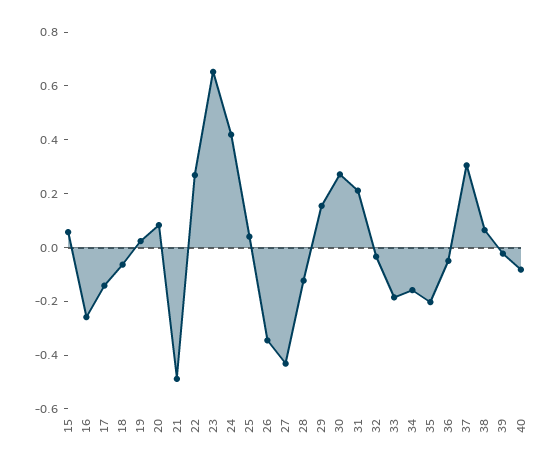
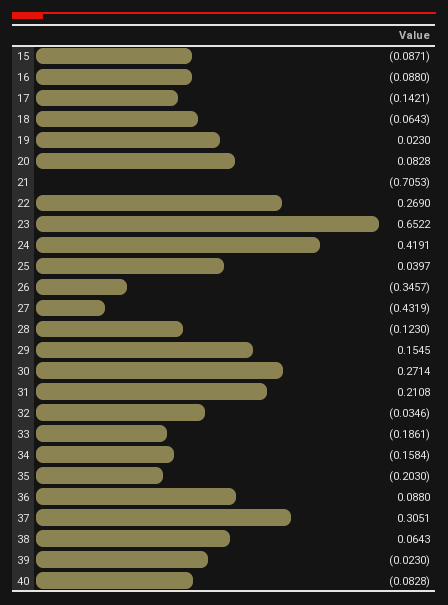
  {
-   "15": 0.05,
+   "15": -0.0871,
-   "16": -0.25,
+   "16": -0.088,
    "17": -0.1421,
    "18": -0.0643,
    "19": 0.023,
    "20": 0.0828,
-   "21": -0.5,
+   "21": -0.7053,
    "22": 0.269,
    "23": 0.6522,
    "24": 0.4191,
    "25": 0.0397,
    "26": -0.3457,
    "27": -0.4319,
    "28": -0.123,
    "29": 0.1545,
    "30": 0.2714,
    "31": 0.2108,
    "32": -0.0346,
    "33": -0.1861,
    "34": -0.1584,
    "35": -0.203,
-   "36": -0.05,
+   "36": 0.088,
    "37": 0.3051,
    "38": 0.0643,
    "39": -0.023,
    "40": -0.0828
  }

